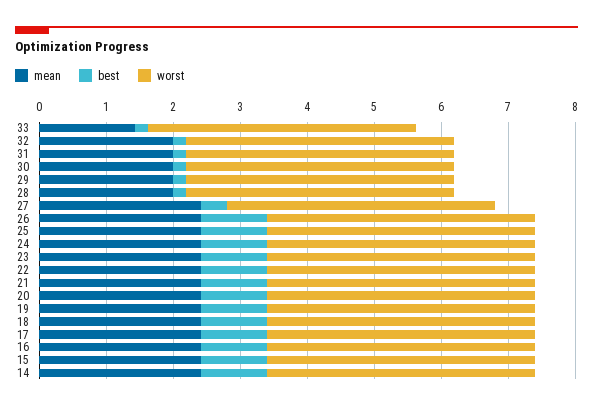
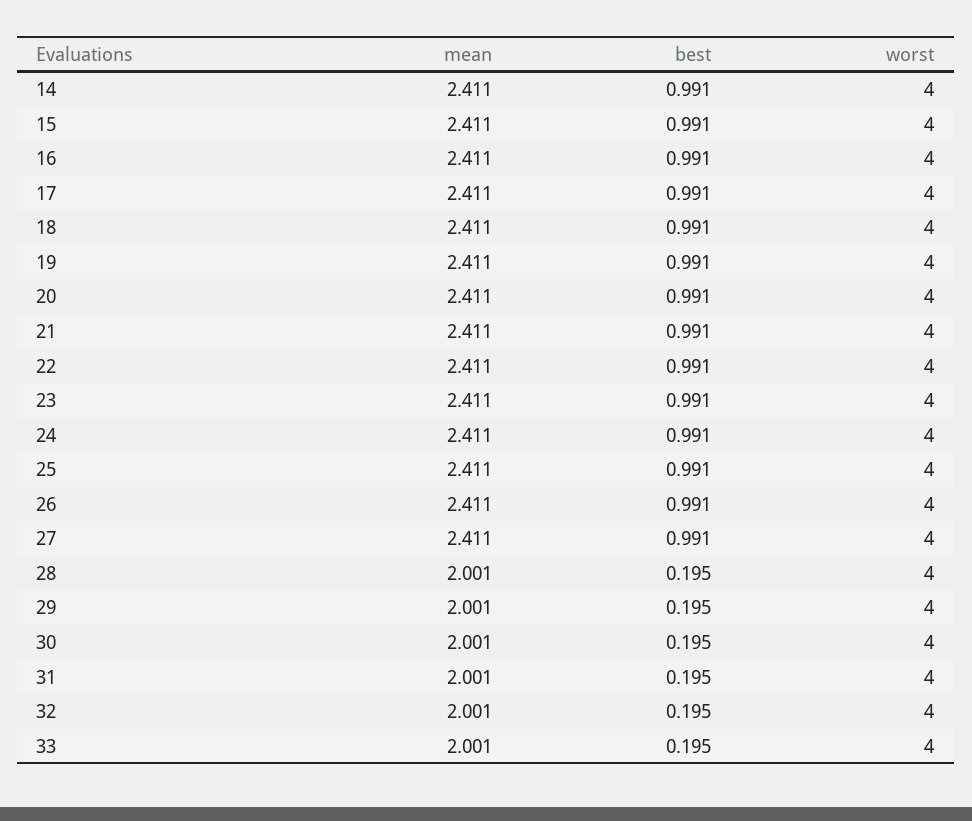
  {
    "mean": {
-     "33": 1.4,
+     "33": 2.001,
      "32": 2.001,
      "31": 2.001,
      "30": 2.001,
      "29": 2.001,
      "28": 2.001,
      "27": 2.411,
      "26": 2.411,
      "25": 2.411,
      "24": 2.411,
      "23": 2.411,
      "22": 2.411,
      "21": 2.411,
      "20": 2.411,
      "19": 2.411,
      "18": 2.411,
      "17": 2.411,
      "16": 2.411,
      "15": 2.411,
      "14": 2.411
    },
    "best": {
      "33": 0.195,
      "32": 0.195,
      "31": 0.195,
      "30": 0.195,
      "29": 0.195,
      "28": 0.195,
-     "27": 0.4,
+     "27": 0.991,
      "26": 0.991,
      "25": 0.991,
      "24": 0.991,
      "23": 0.991,
      "22": 0.991,
      "21": 0.991,
      "20": 0.991,
      "19": 0.991,
      "18": 0.991,
      "17": 0.991,
      "16": 0.991,
      "15": 0.991,
      "14": 0.991
    },
    "worst": {
      "33": 4,
      "32": 4,
      "31": 4,
      "30": 4,
      "29": 4,
      "28": 4,
      "27": 4,
      "26": 4,
      "25": 4,
      "24": 4,
      "23": 4,
      "22": 4,
      "21": 4,
      "20": 4,
      "19": 4,
      "18": 4,
      "17": 4,
      "16": 4,
      "15": 4,
      "14": 4
    }
  }

